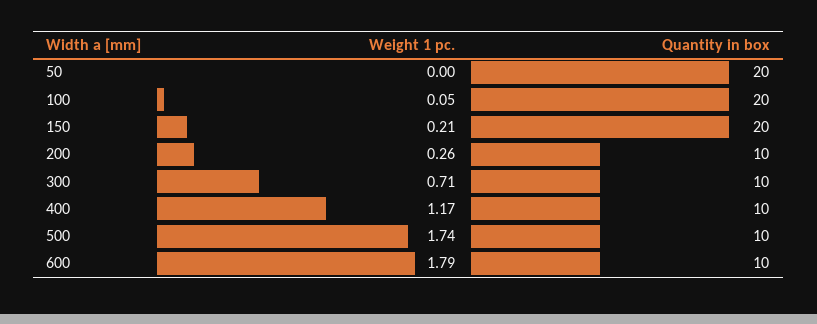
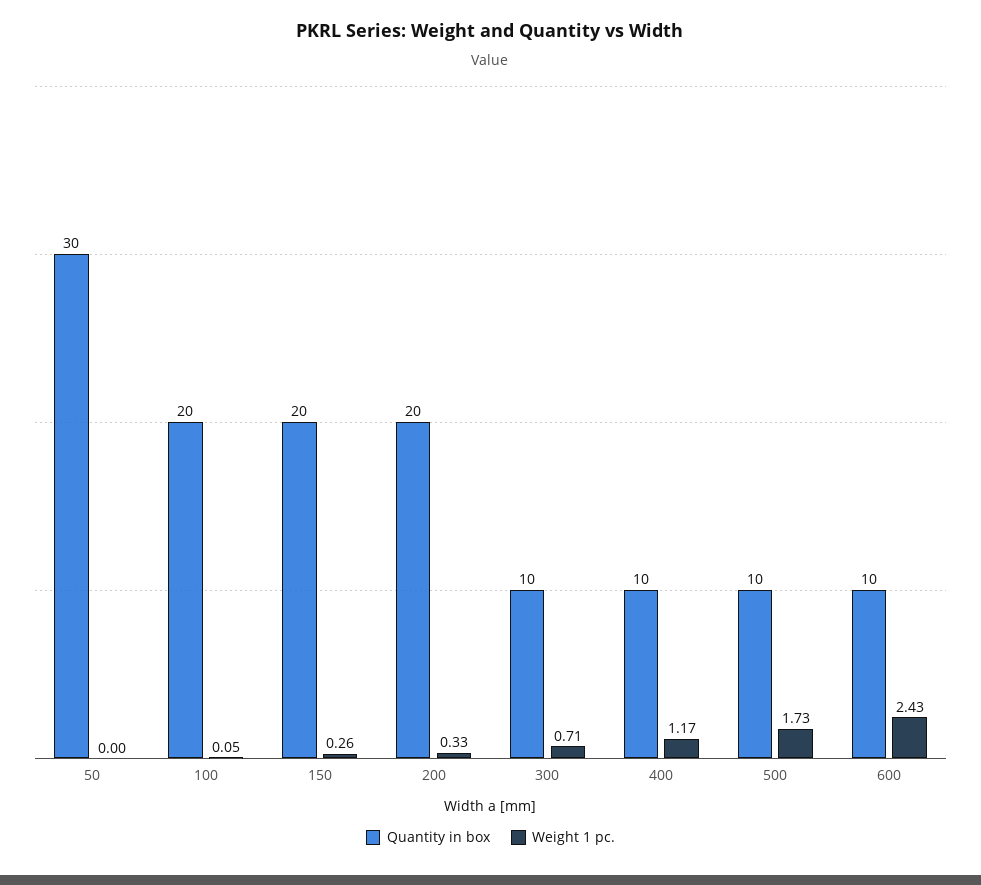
  {
    "Weight 1 pc.": {
      "50": 0,
      "100": 0.05,
-     "150": 0.21,
+     "150": 0.26,
-     "200": 0.26,
+     "200": 0.33,
      "300": 0.71,
      "400": 1.17,
-     "500": 1.74,
+     "500": 1.73,
-     "600": 1.79
+     "600": 2.43
    },
    "Quantity in box": {
-     "50": 20,
+     "50": 30,
      "100": 20,
      "150": 20,
-     "200": 10,
+     "200": 20,
      "300": 10,
      "400": 10,
      "500": 10,
      "600": 10
    }
  }

